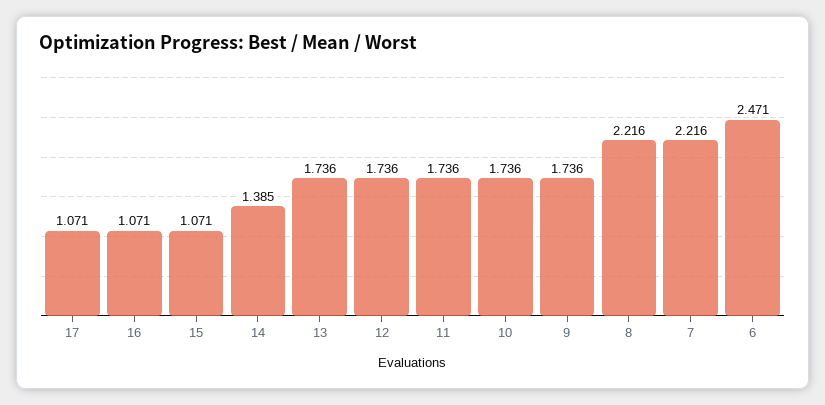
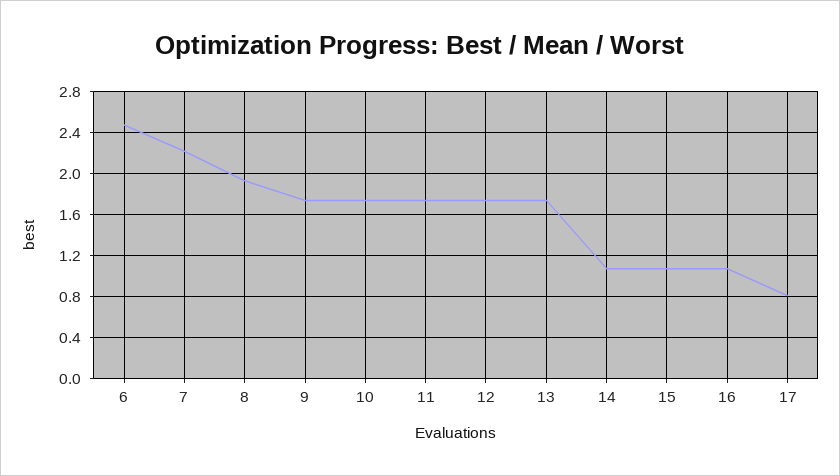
  {
-   "17": 1.071,
+   "17": 0.8,
    "16": 1.071,
    "15": 1.071,
-   "14": 1.385,
+   "14": 1.1,
    "13": 1.736,
    "12": 1.736,
    "11": 1.736,
    "10": 1.736,
    "9": 1.736,
-   "8": 2.216,
+   "8": 1.9,
    "7": 2.216,
    "6": 2.471
  }

